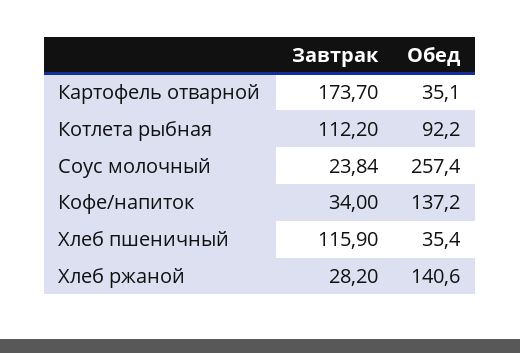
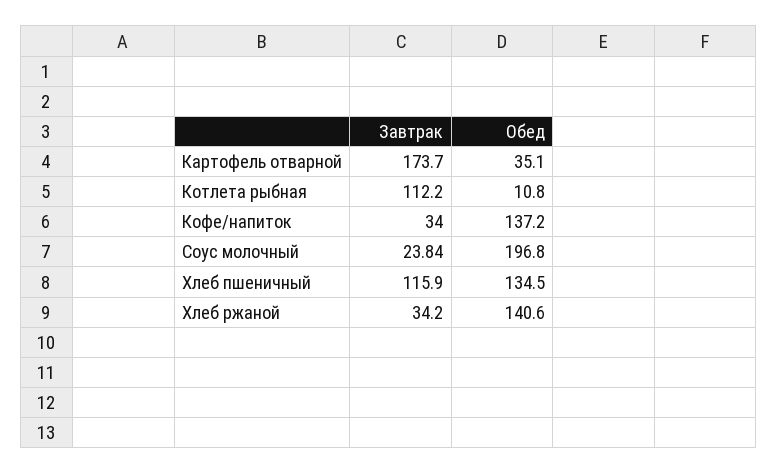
  {
    "Завтрак": {
      "Картофель отварной": 173.7,
      "Котлета рыбная": 112.2,
      "Соус молочный": 23.84,
      "Кофе/напиток": 34,
      "Хлеб пшеничный": 115.9,
-     "Хлеб ржаной": 28.2
+     "Хлеб ржаной": 34.2
    },
    "Обед": {
      "Картофель отварной": 35.1,
-     "Котлета рыбная": 92.2,
+     "Котлета рыбная": 10.8,
-     "Соус молочный": 257.4,
+     "Соус молочный": 196.8,
      "Кофе/напиток": 137.2,
-     "Хлеб пшеничный": 35.4,
+     "Хлеб пшеничный": 134.5,
      "Хлеб ржаной": 140.6
    }
  }

